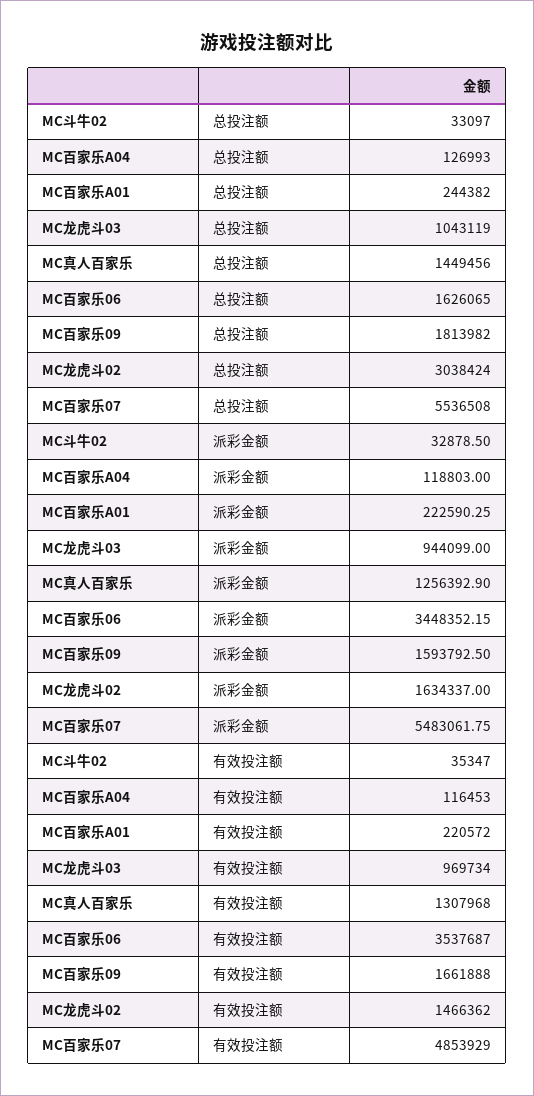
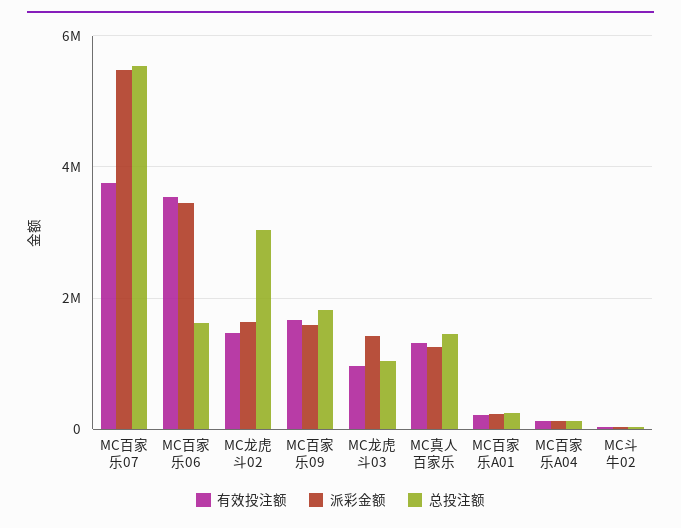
  {
    "总投注额": {
      "MC斗牛02": 33097,
      "MC百家乐A04": 126993,
      "MC百家乐A01": 244382,
      "MC龙虎斗03": 1043119,
      "MC真人百家乐": 1449456,
      "MC百家乐06": 1626065,
      "MC百家乐09": 1813982,
      "MC龙虎斗02": 3038424,
      "MC百家乐07": 5536508
    },
    "派彩金额": {
      "MC斗牛02": 32878.5,
      "MC百家乐A04": 118803,
      "MC百家乐A01": 222590.25,
-     "MC龙虎斗03": 944099,
+     "MC龙虎斗03": 1400000,
      "MC真人百家乐": 1256392.9,
      "MC百家乐06": 3448352.15,
      "MC百家乐09": 1593792.5,
      "MC龙虎斗02": 1634337,
      "MC百家乐07": 5483061.75
    },
    "有效投注额": {
      "MC斗牛02": 35347,
      "MC百家乐A04": 116453,
      "MC百家乐A01": 220572,
      "MC龙虎斗03": 969734,
      "MC真人百家乐": 1307968,
      "MC百家乐06": 3537687,
      "MC百家乐09": 1661888,
      "MC龙虎斗02": 1466362,
-     "MC百家乐07": 4853929
+     "MC百家乐07": 3800000
    }
  }

